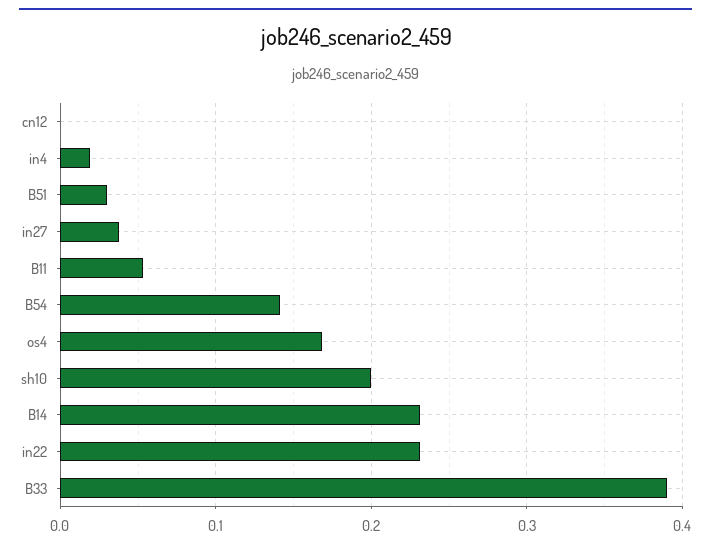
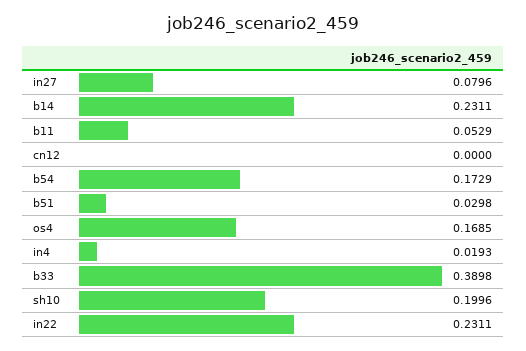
  {
    "cn12": 0,
    "in4": 0.0193,
    "B51": 0.0298,
-   "in27": 0.04,
+   "in27": 0.0796,
    "B11": 0.0529,
-   "B54": 0.14,
+   "B54": 0.1729,
    "os4": 0.1685,
    "sh10": 0.1996,
    "B14": 0.2311,
    "in22": 0.2311,
    "B33": 0.3898
  }

